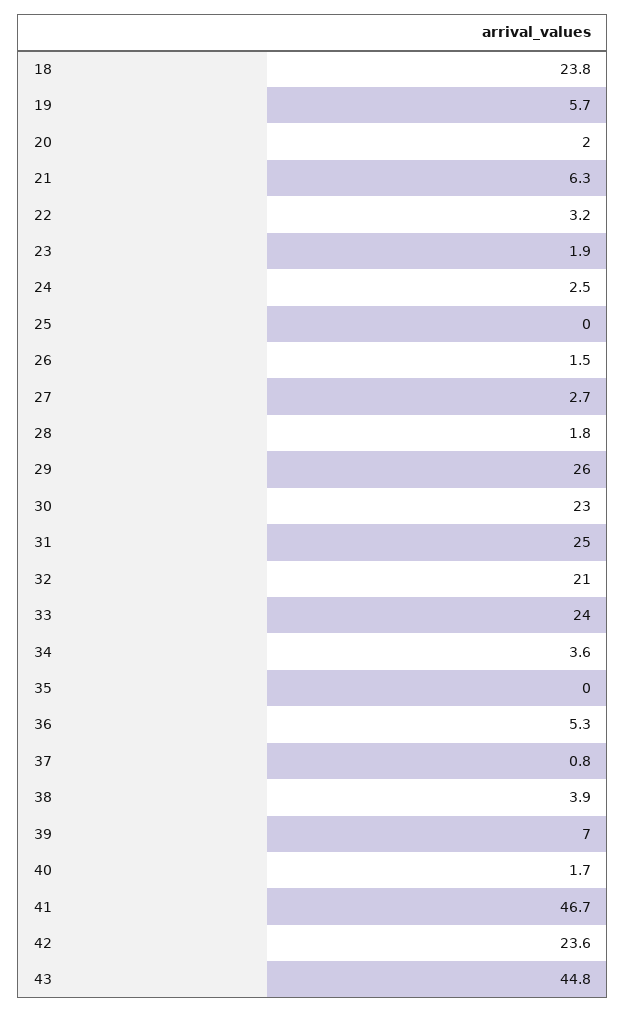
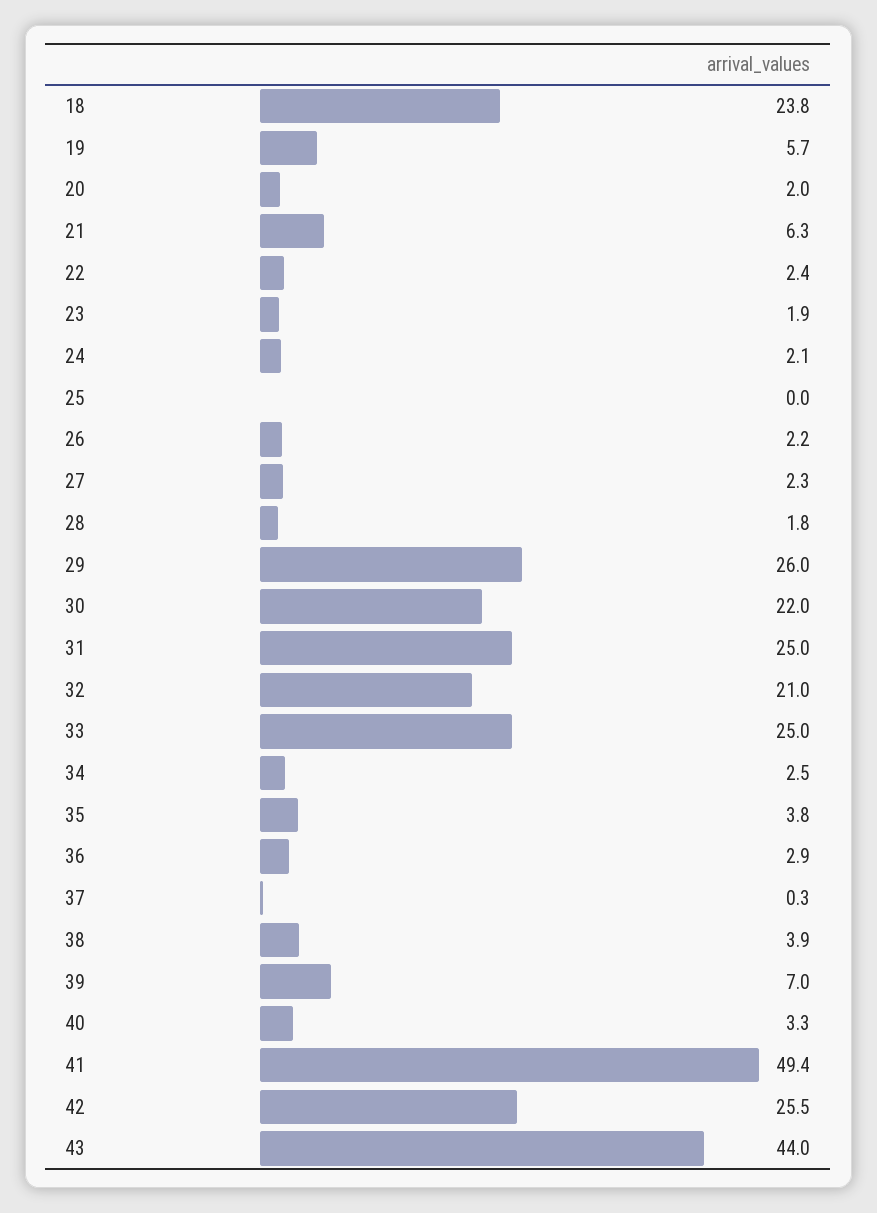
  {
    "18": 23.8,
    "19": 5.7,
    "20": 2,
    "21": 6.3,
-   "22": 3.2,
+   "22": 2.4,
    "23": 1.9,
-   "24": 2.5,
+   "24": 2.1,
    "25": 0,
-   "26": 1.5,
+   "26": 2.2,
-   "27": 2.7,
+   "27": 2.3,
    "28": 1.8,
    "29": 26,
-   "30": 23,
+   "30": 22,
    "31": 25,
    "32": 21,
-   "33": 24,
+   "33": 25,
-   "34": 3.6,
+   "34": 2.5,
-   "35": 0,
+   "35": 3.8,
-   "36": 5.3,
+   "36": 2.9,
-   "37": 0.8,
+   "37": 0.3,
    "38": 3.9,
    "39": 7,
-   "40": 1.7,
+   "40": 3.3,
-   "41": 46.7,
+   "41": 49.4,
-   "42": 23.6,
+   "42": 25.5,
-   "43": 44.8
+   "43": 44
  }

